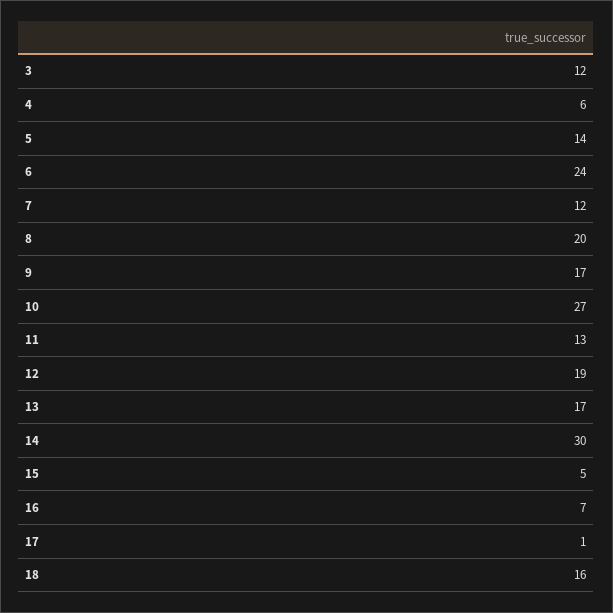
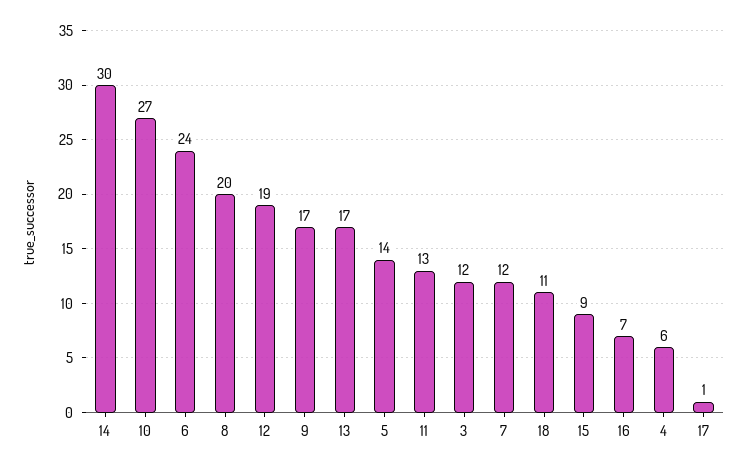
  {
    "3": 12,
    "4": 6,
    "5": 14,
    "6": 24,
    "7": 12,
    "8": 20,
    "9": 17,
    "10": 27,
    "11": 13,
    "12": 19,
    "13": 17,
    "14": 30,
-   "15": 5,
+   "15": 9,
    "16": 7,
    "17": 1,
-   "18": 16
+   "18": 11
  }

